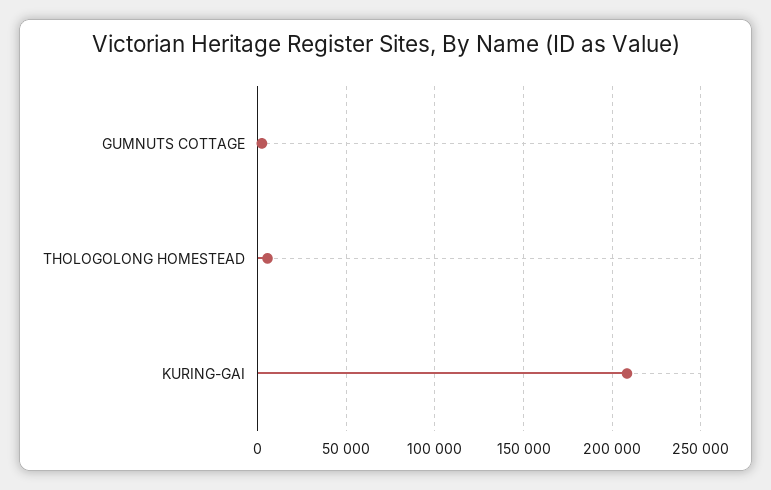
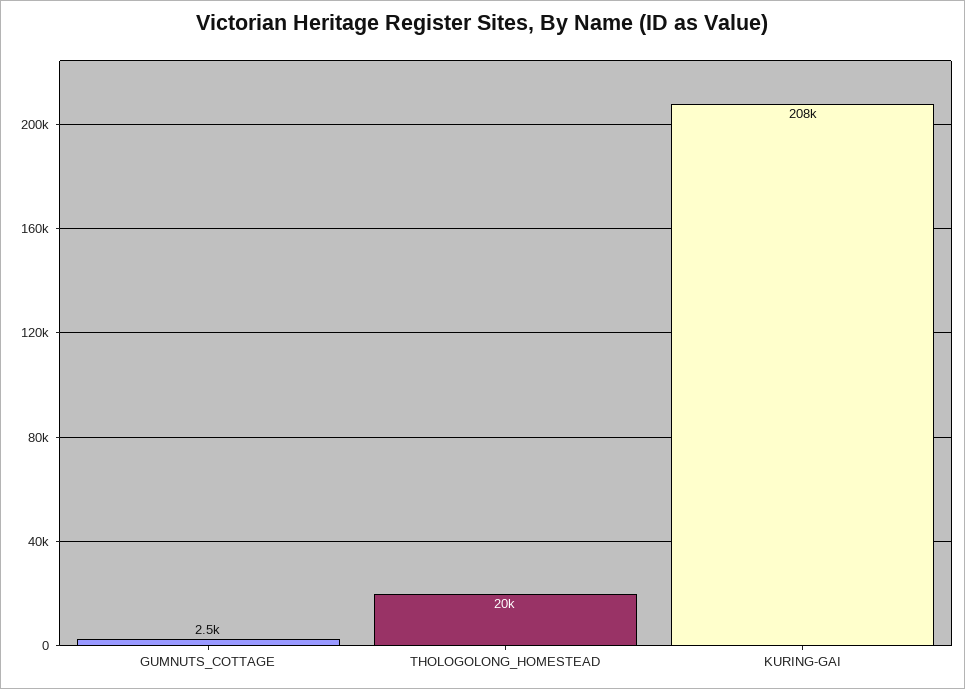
  {
    "GUMNUTS COTTAGE": 2500,
-   "THOLOGOLONG HOMESTEAD": 5000,
+   "THOLOGOLONG HOMESTEAD": 20000,
    "KURING-GAI": 208000
  }

